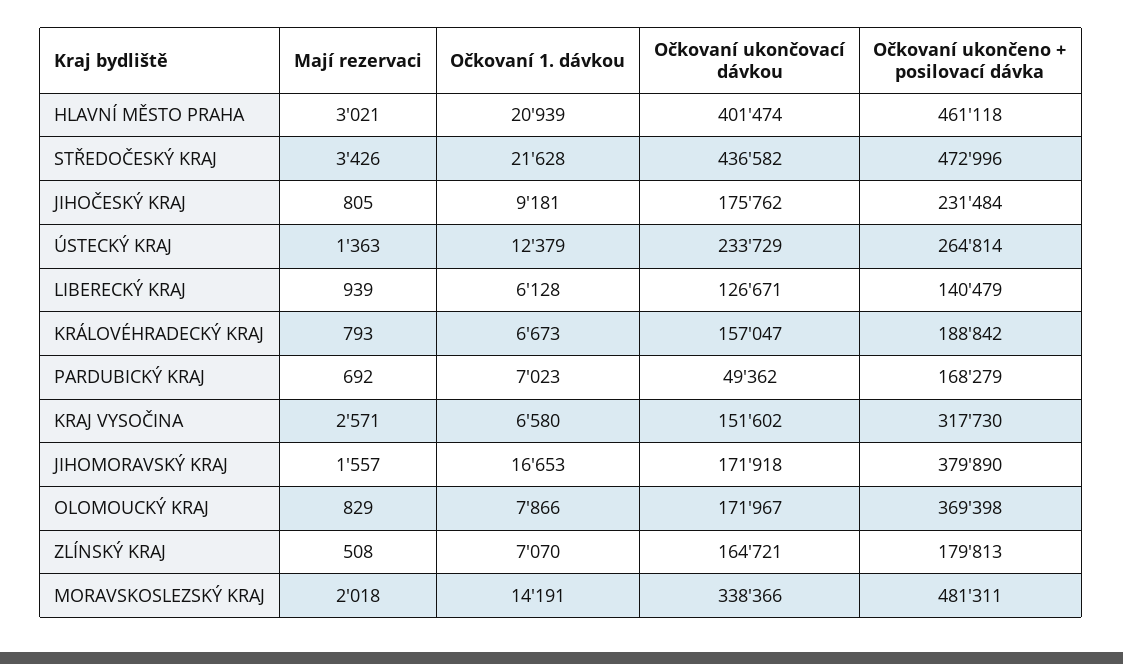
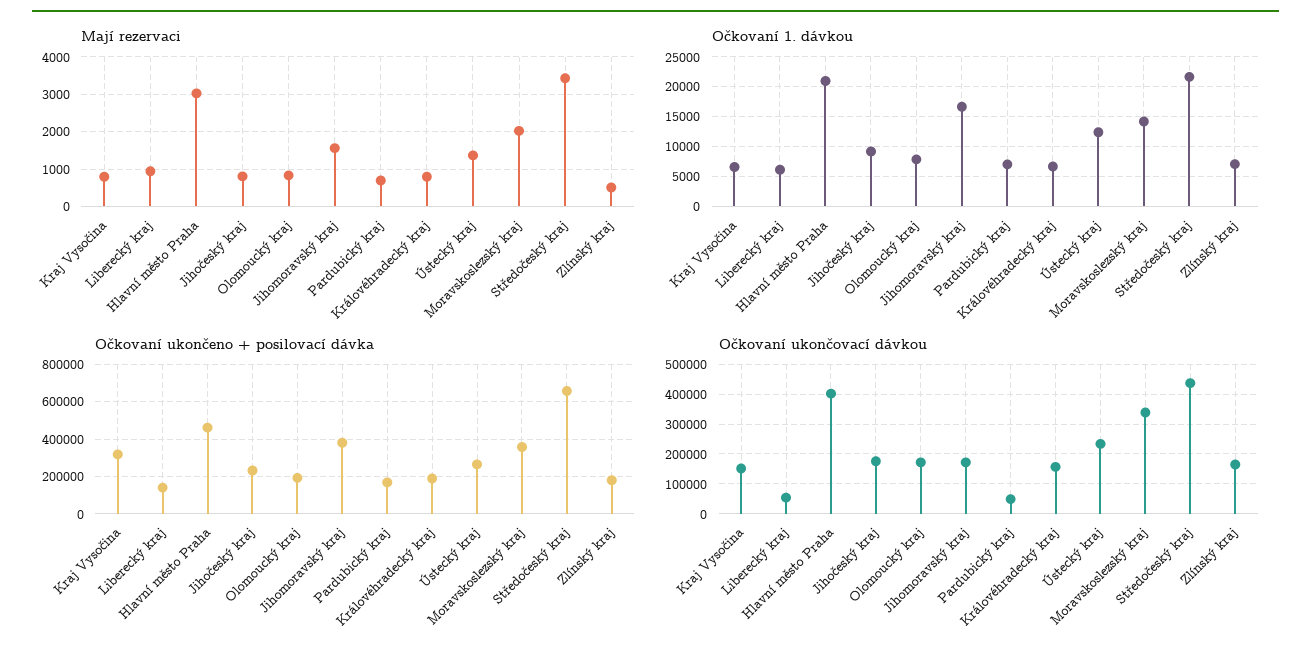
  {
    "Mají rezervaci": {
      "HLAVNÍ MĚSTO PRAHA": 3021,
      "STŘEDOČESKÝ KRAJ": 3426,
      "JIHOČESKÝ KRAJ": 805,
      "ÚSTECKÝ KRAJ": 1363,
      "LIBERECKÝ KRAJ": 939,
      "KRÁLOVÉHRADECKÝ KRAJ": 793,
      "PARDUBICKÝ KRAJ": 692,
-     "KRAJ VYSOČINA": 2571,
+     "KRAJ VYSOČINA": 800,
      "JIHOMORAVSKÝ KRAJ": 1557,
      "OLOMOUCKÝ KRAJ": 829,
      "ZLÍNSKÝ KRAJ": 508,
      "MORAVSKOSLEZSKÝ KRAJ": 2018
    },
    "Očkovaní 1. dávkou": {
      "HLAVNÍ MĚSTO PRAHA": 20939,
      "STŘEDOČESKÝ KRAJ": 21628,
      "JIHOČESKÝ KRAJ": 9181,
      "ÚSTECKÝ KRAJ": 12379,
      "LIBERECKÝ KRAJ": 6128,
      "KRÁLOVÉHRADECKÝ KRAJ": 6673,
      "PARDUBICKÝ KRAJ": 7023,
      "KRAJ VYSOČINA": 6580,
      "JIHOMORAVSKÝ KRAJ": 16653,
      "OLOMOUCKÝ KRAJ": 7866,
      "ZLÍNSKÝ KRAJ": 7070,
      "MORAVSKOSLEZSKÝ KRAJ": 14191
    },
    "Očkovaní ukončovací dávkou": {
      "HLAVNÍ MĚSTO PRAHA": 401474,
      "STŘEDOČESKÝ KRAJ": 436582,
      "JIHOČESKÝ KRAJ": 175762,
      "ÚSTECKÝ KRAJ": 233729,
-     "LIBERECKÝ KRAJ": 126671,
+     "LIBERECKÝ KRAJ": 50000,
      "KRÁLOVÉHRADECKÝ KRAJ": 157047,
      "PARDUBICKÝ KRAJ": 49362,
      "KRAJ VYSOČINA": 151602,
      "JIHOMORAVSKÝ KRAJ": 171918,
      "OLOMOUCKÝ KRAJ": 171967,
      "ZLÍNSKÝ KRAJ": 164721,
      "MORAVSKOSLEZSKÝ KRAJ": 338366
    },
    "Očkovaní ukončeno + posilovací dávka": {
      "HLAVNÍ MĚSTO PRAHA": 461118,
-     "STŘEDOČESKÝ KRAJ": 472996,
+     "STŘEDOČESKÝ KRAJ": 650000,
      "JIHOČESKÝ KRAJ": 231484,
      "ÚSTECKÝ KRAJ": 264814,
      "LIBERECKÝ KRAJ": 140479,
      "KRÁLOVÉHRADECKÝ KRAJ": 188842,
      "PARDUBICKÝ KRAJ": 168279,
      "KRAJ VYSOČINA": 317730,
      "JIHOMORAVSKÝ KRAJ": 379890,
-     "OLOMOUCKÝ KRAJ": 369398,
+     "OLOMOUCKÝ KRAJ": 200000,
      "ZLÍNSKÝ KRAJ": 179813,
-     "MORAVSKOSLEZSKÝ KRAJ": 481311
+     "MORAVSKOSLEZSKÝ KRAJ": 350000
    }
  }

